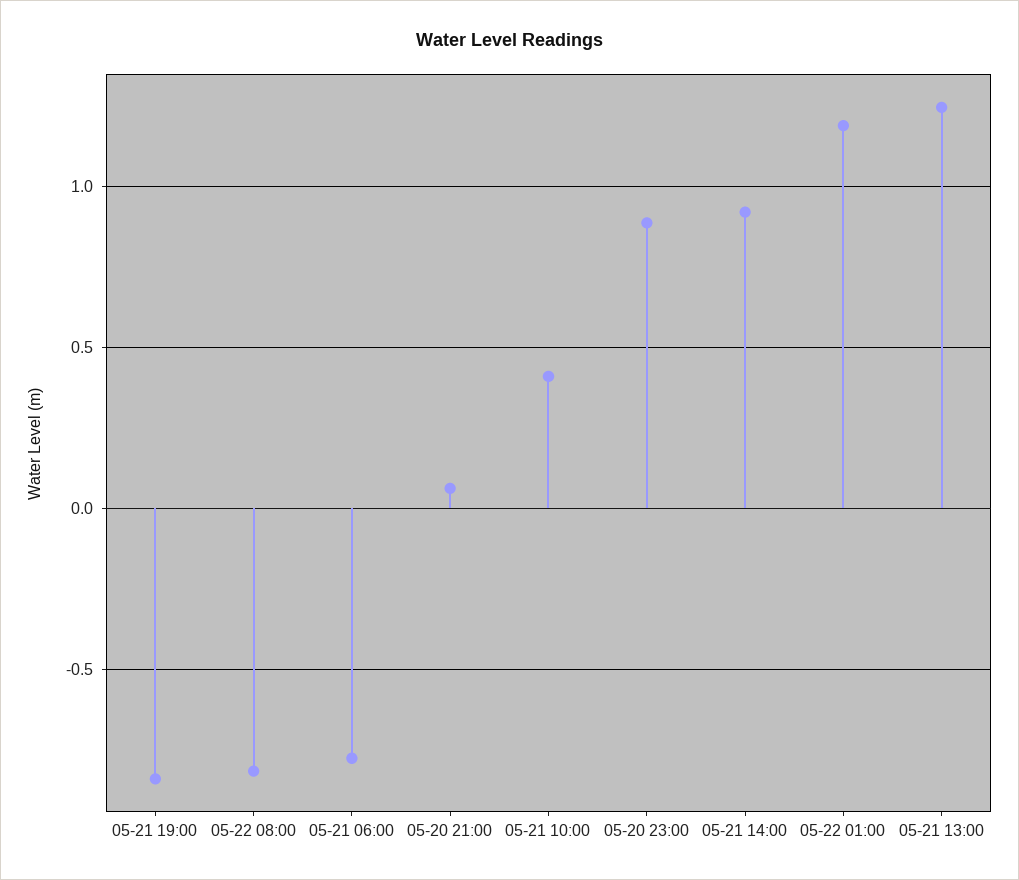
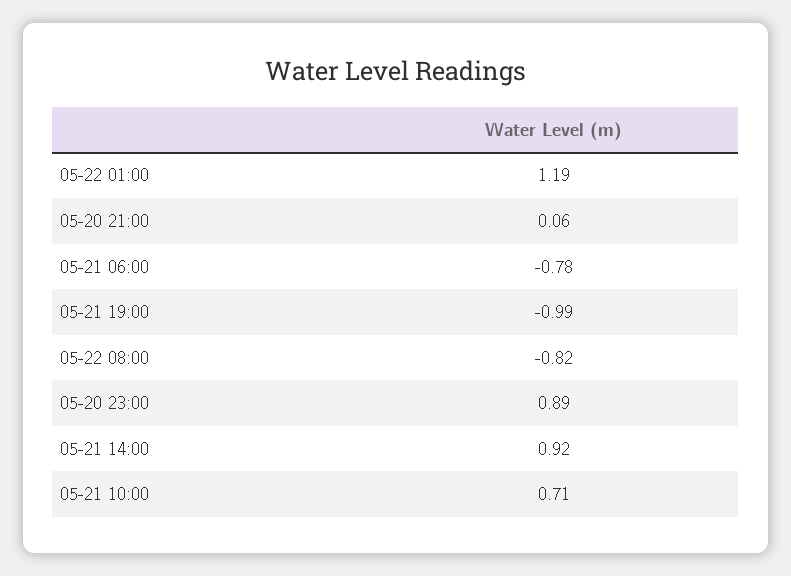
  {
-   "05-21 19:00": -0.85,
+   "05-21 19:00": -0.99,
    "05-22 08:00": -0.82,
    "05-21 06:00": -0.78,
    "05-20 21:00": 0.06,
-   "05-21 10:00": 0.4,
+   "05-21 10:00": 0.71,
    "05-20 23:00": 0.89,
    "05-21 14:00": 0.92,
-   "05-22 01:00": 1.19,
+   "05-22 01:00": 1.19
-   "05-21 13:00": 1.25
  }

